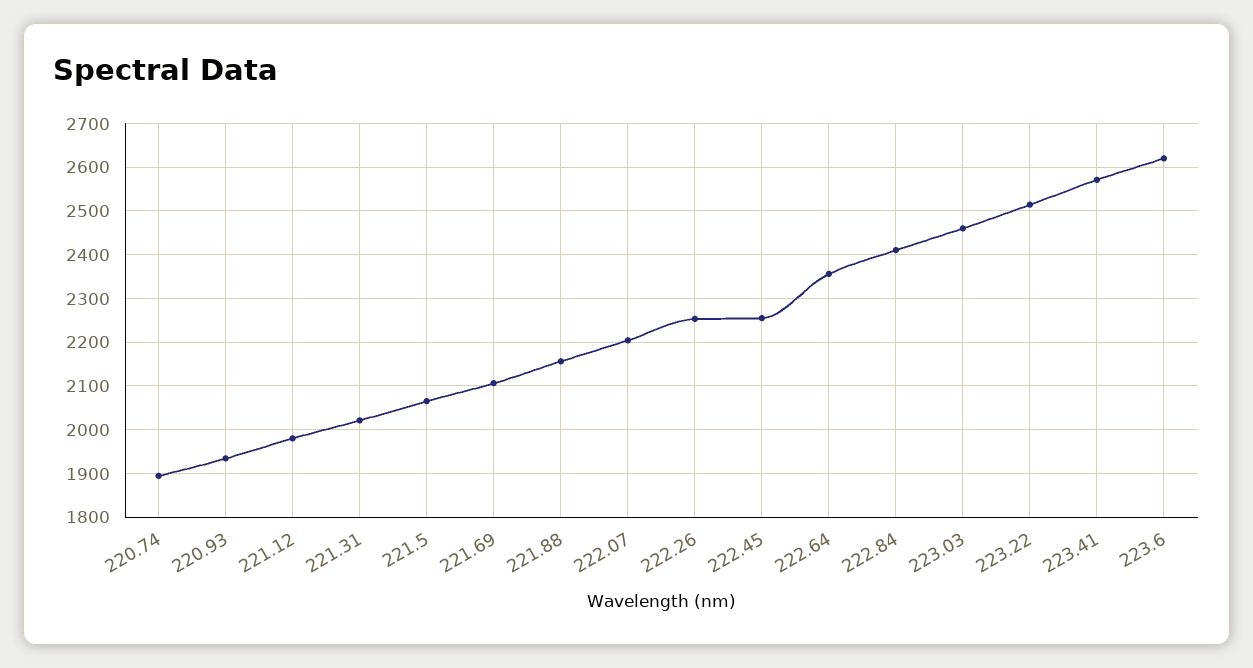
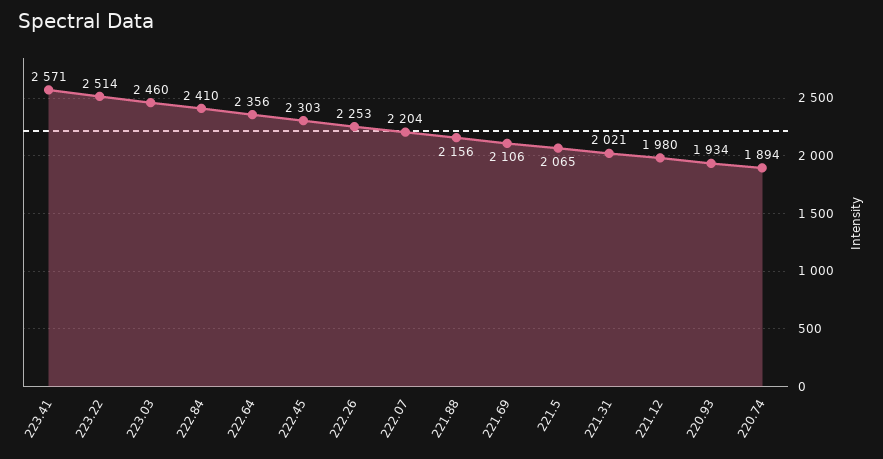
  {
    "220.74": 1894,
    "220.93": 1934,
    "221.12": 1980,
    "221.31": 2021,
    "221.5": 2065,
    "221.69": 2106,
    "221.88": 2156,
    "222.07": 2204,
    "222.26": 2253,
-   "222.45": 2260,
+   "222.45": 2303,
    "222.64": 2356,
    "222.84": 2410,
    "223.03": 2460,
    "223.22": 2514,
-   "223.41": 2571,
+   "223.41": 2571
-   "223.6": 2620
  }

